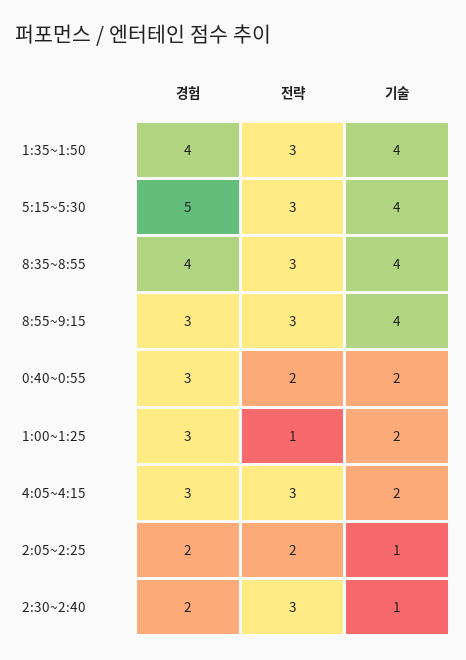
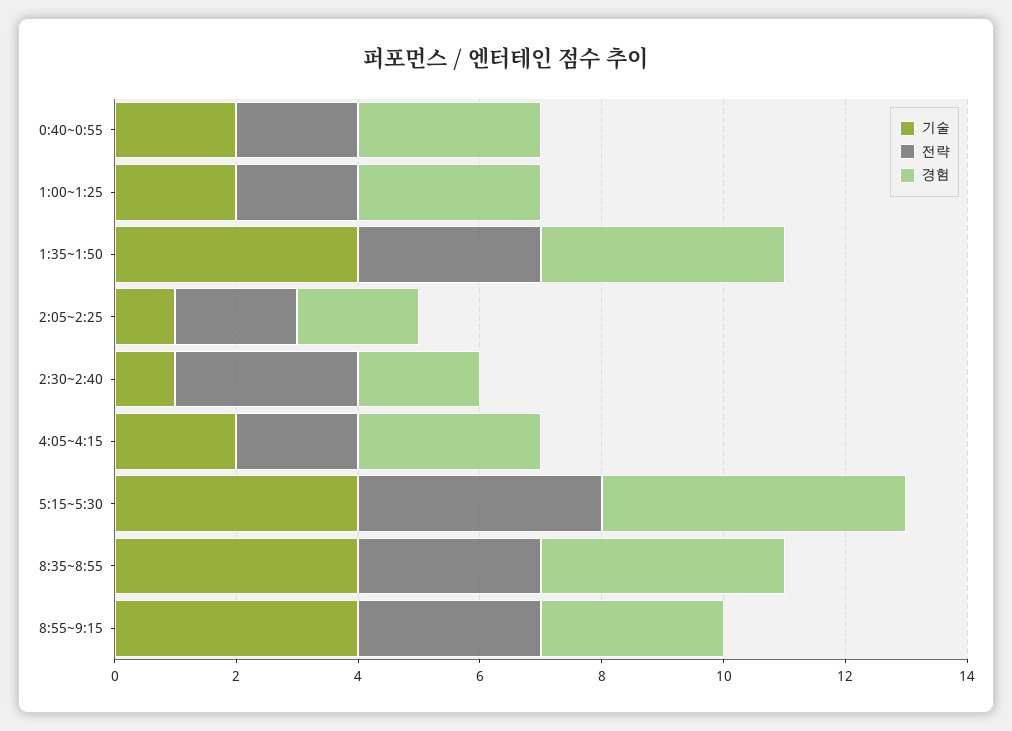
  {
    "경험": {
      "1:35~1:50": 4,
      "5:15~5:30": 5,
      "8:35~8:55": 4,
      "8:55~9:15": 3,
      "0:40~0:55": 3,
      "1:00~1:25": 3,
      "4:05~4:15": 3,
      "2:05~2:25": 2,
      "2:30~2:40": 2
    },
    "전략": {
      "1:35~1:50": 3,
-     "5:15~5:30": 3,
+     "5:15~5:30": 4,
      "8:35~8:55": 3,
      "8:55~9:15": 3,
      "0:40~0:55": 2,
-     "1:00~1:25": 1,
+     "1:00~1:25": 2,
-     "4:05~4:15": 3,
+     "4:05~4:15": 2,
      "2:05~2:25": 2,
      "2:30~2:40": 3
    },
    "기술": {
      "1:35~1:50": 4,
      "5:15~5:30": 4,
      "8:35~8:55": 4,
      "8:55~9:15": 4,
      "0:40~0:55": 2,
      "1:00~1:25": 2,
      "4:05~4:15": 2,
      "2:05~2:25": 1,
      "2:30~2:40": 1
    }
  }

